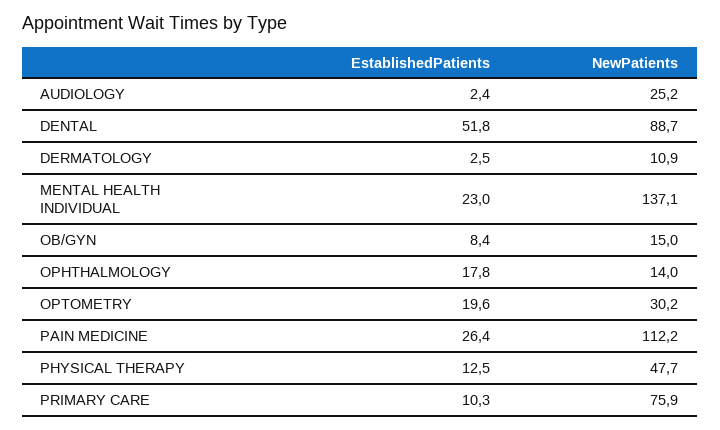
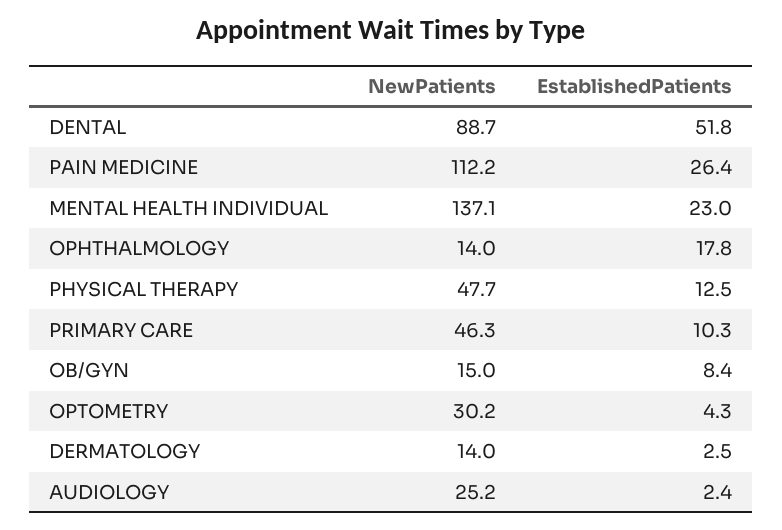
  {
    "EstablishedPatients": {
      "AUDIOLOGY": 2.4,
      "DENTAL": 51.8,
      "DERMATOLOGY": 2.5,
      "MENTAL HEALTH INDIVIDUAL": 23,
      "OB/GYN": 8.4,
      "OPHTHALMOLOGY": 17.8,
-     "OPTOMETRY": 19.6,
+     "OPTOMETRY": 4.3,
      "PAIN MEDICINE": 26.4,
      "PHYSICAL THERAPY": 12.5,
      "PRIMARY CARE": 10.3
    },
    "NewPatients": {
      "AUDIOLOGY": 25.2,
      "DENTAL": 88.7,
-     "DERMATOLOGY": 10.9,
+     "DERMATOLOGY": 14,
      "MENTAL HEALTH INDIVIDUAL": 137.1,
      "OB/GYN": 15,
      "OPHTHALMOLOGY": 14,
      "OPTOMETRY": 30.2,
      "PAIN MEDICINE": 112.2,
      "PHYSICAL THERAPY": 47.7,
-     "PRIMARY CARE": 75.9
+     "PRIMARY CARE": 46.3
    }
  }

